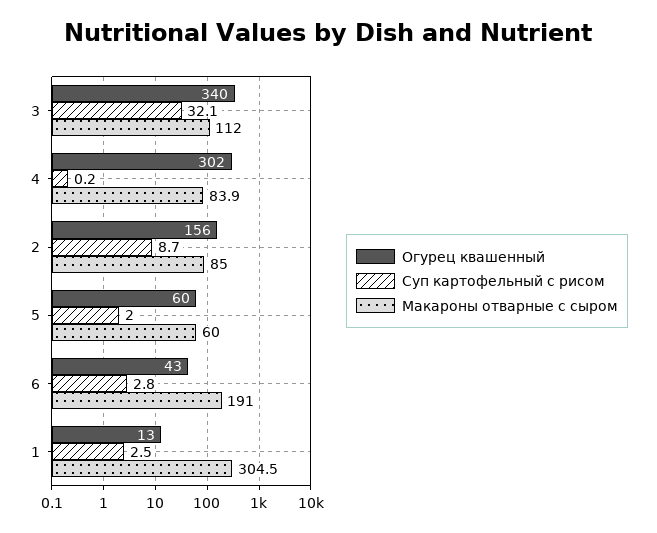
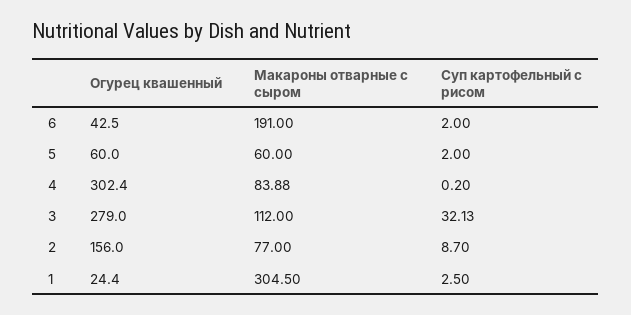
  {
    "Огурец квашенный": {
-     "3": 340,
+     "3": 279,
      "4": 302.4,
      "2": 156,
      "5": 60,
      "6": 42.5,
-     "1": 13
+     "1": 24.4
    },
    "Суп картофельный с рисом": {
      "3": 32.13,
      "4": 0.2,
      "2": 8.7,
      "5": 2,
-     "6": 2.8,
+     "6": 2,
      "1": 2.5
    },
    "Макароны отварные с сыром": {
      "3": 112,
      "4": 83.88,
-     "2": 85,
+     "2": 77,
      "5": 60,
      "6": 191,
      "1": 304.5
    }
  }

